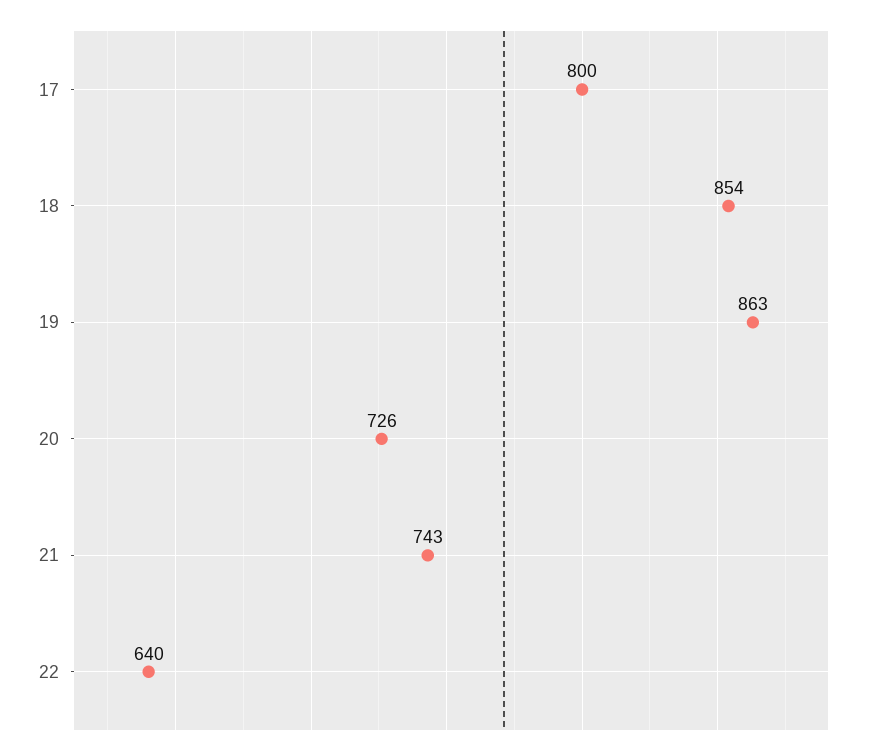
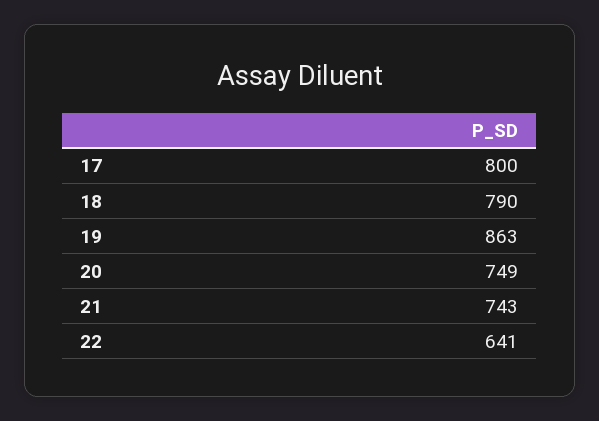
  {
    "17": 800,
-   "18": 854,
+   "18": 790,
    "19": 863,
-   "20": 726,
+   "20": 749,
    "21": 743,
-   "22": 640
+   "22": 641
  }

